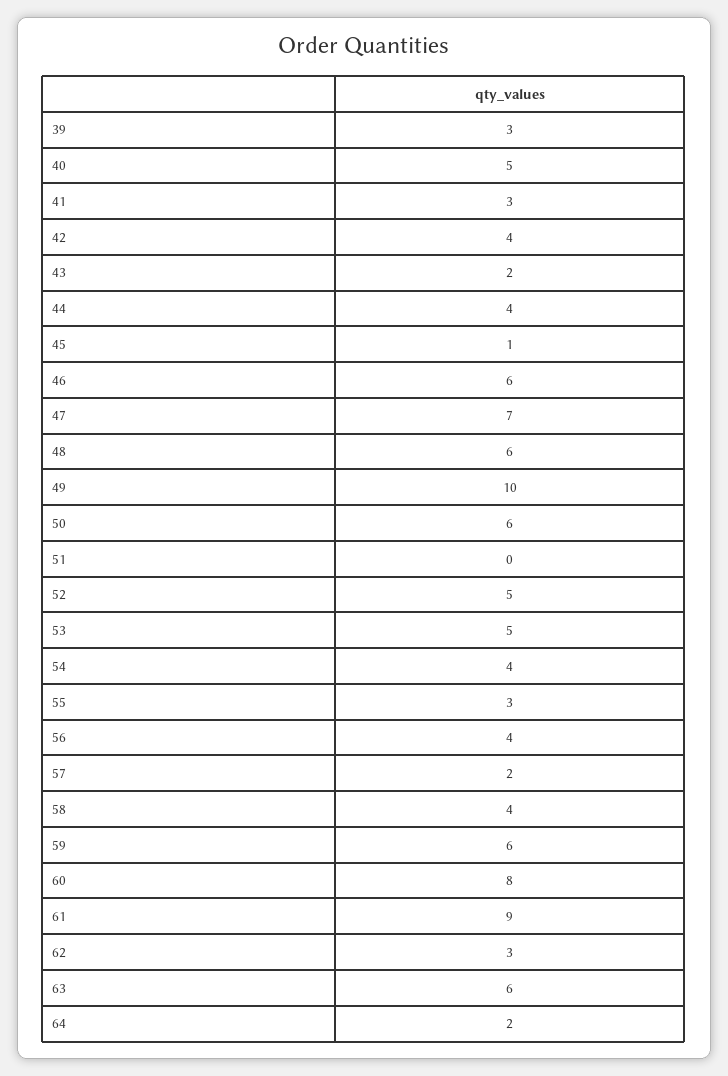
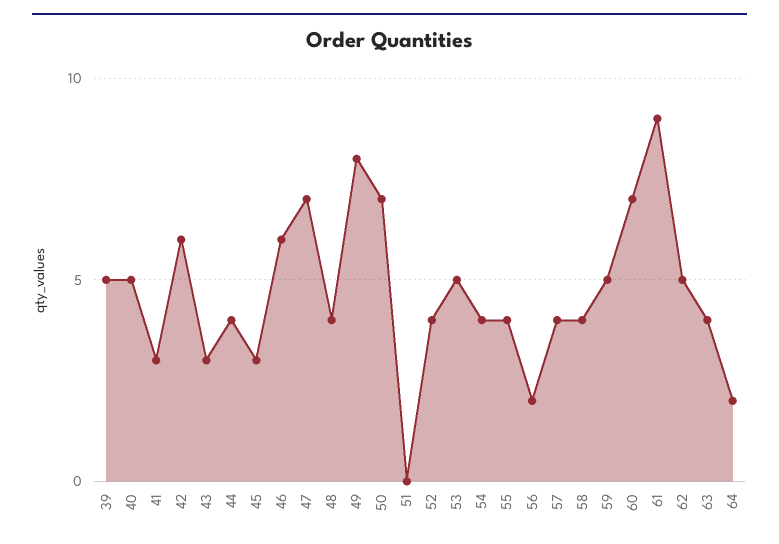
  {
-   "39": 3,
+   "39": 5,
    "40": 5,
    "41": 3,
-   "42": 4,
+   "42": 6,
-   "43": 2,
+   "43": 3,
    "44": 4,
-   "45": 1,
+   "45": 3,
    "46": 6,
    "47": 7,
-   "48": 6,
+   "48": 4,
-   "49": 10,
+   "49": 8,
-   "50": 6,
+   "50": 7,
    "51": 0,
-   "52": 5,
+   "52": 4,
    "53": 5,
    "54": 4,
-   "55": 3,
+   "55": 4,
-   "56": 4,
+   "56": 2,
-   "57": 2,
+   "57": 4,
    "58": 4,
-   "59": 6,
+   "59": 5,
-   "60": 8,
+   "60": 7,
    "61": 9,
-   "62": 3,
+   "62": 5,
-   "63": 6,
+   "63": 4,
    "64": 2
  }

